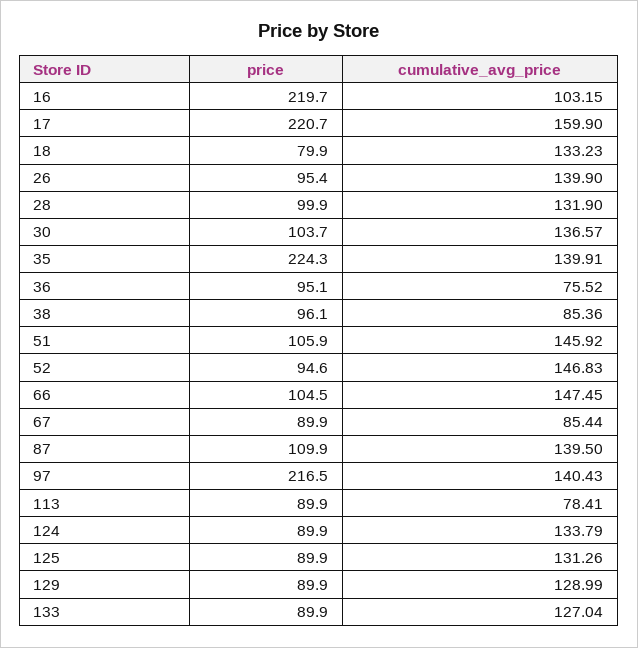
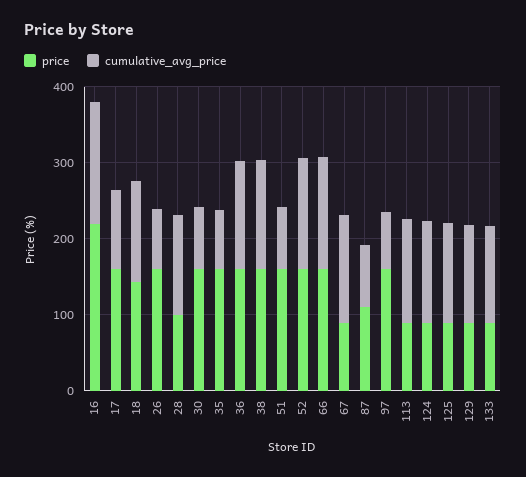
  {
    "price": {
      "16": 219.7,
-     "17": 220.7,
+     "17": 160,
-     "18": 79.9,
+     "18": 140,
-     "26": 95.4,
+     "26": 160,
      "28": 99.9,
-     "30": 103.7,
+     "30": 160,
-     "35": 224.3,
+     "35": 160,
-     "36": 95.1,
+     "36": 160,
-     "38": 96.1,
+     "38": 160,
-     "51": 105.9,
+     "51": 160,
-     "52": 94.6,
+     "52": 160,
-     "66": 104.5,
+     "66": 160,
      "67": 89.9,
      "87": 109.9,
-     "97": 216.5,
+     "97": 160,
      "113": 89.9,
      "124": 89.9,
      "125": 89.9,
      "129": 89.9,
      "133": 89.9
    },
    "cumulative_avg_price": {
-     "16": 103.15,
+     "16": 160,
-     "17": 159.9,
+     "17": 100,
      "18": 133.23,
-     "26": 139.9,
+     "26": 80,
      "28": 131.9,
-     "30": 136.57,
+     "30": 80,
-     "35": 139.91,
+     "35": 80,
-     "36": 75.52,
+     "36": 140,
-     "38": 85.36,
+     "38": 140,
-     "51": 145.92,
+     "51": 80,
      "52": 146.83,
      "66": 147.45,
-     "67": 85.44,
+     "67": 140,
-     "87": 139.5,
+     "87": 80,
-     "97": 140.43,
+     "97": 80,
-     "113": 78.41,
+     "113": 140,
      "124": 133.79,
      "125": 131.26,
      "129": 128.99,
      "133": 127.04
    }
  }

